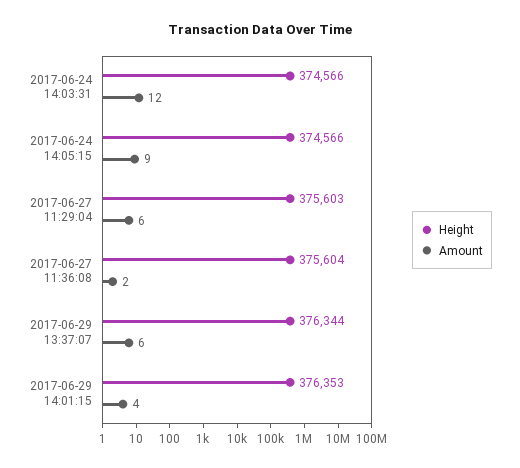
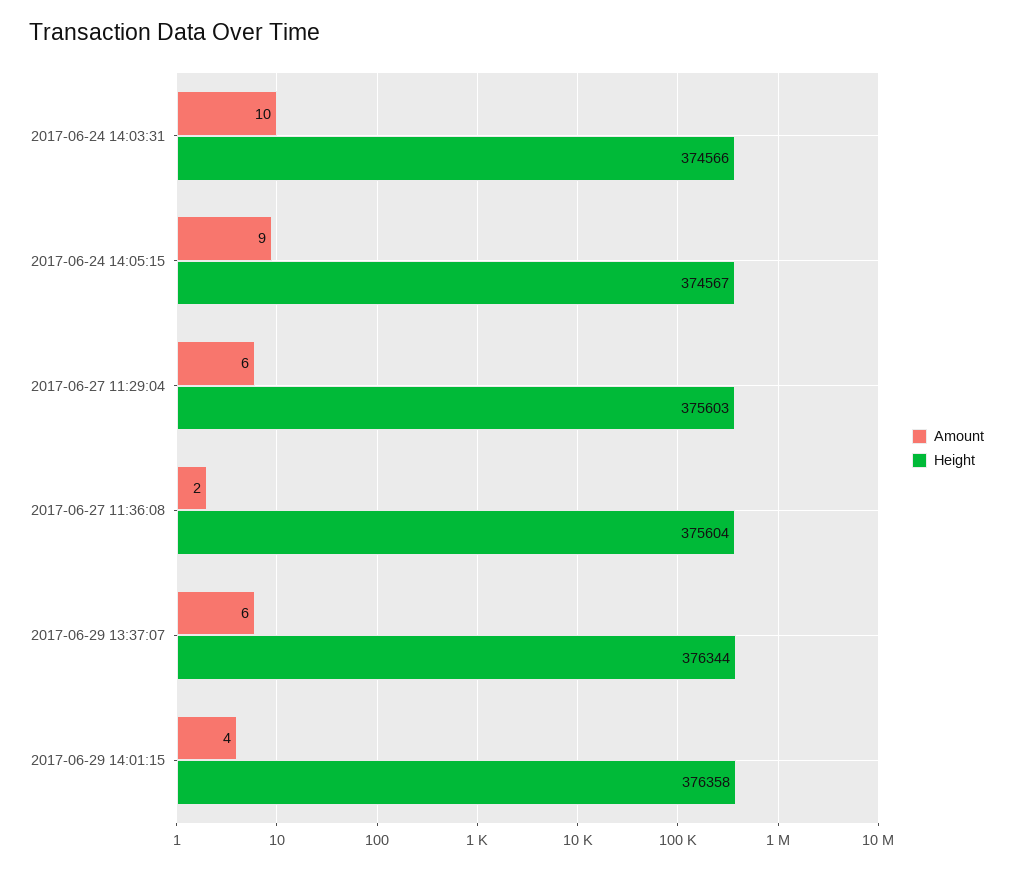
  {
    "Height": {
      "2017-06-24 14:03:31": 374566,
-     "2017-06-24 14:05:15": 374566,
+     "2017-06-24 14:05:15": 374567,
      "2017-06-27 11:29:04": 375603,
      "2017-06-27 11:36:08": 375604,
      "2017-06-29 13:37:07": 376344,
-     "2017-06-29 14:01:15": 376353
+     "2017-06-29 14:01:15": 376358
    },
    "Amount": {
-     "2017-06-24 14:03:31": 12,
+     "2017-06-24 14:03:31": 10,
      "2017-06-24 14:05:15": 9,
      "2017-06-27 11:29:04": 6,
      "2017-06-27 11:36:08": 2,
      "2017-06-29 13:37:07": 6,
      "2017-06-29 14:01:15": 4
    }
  }

